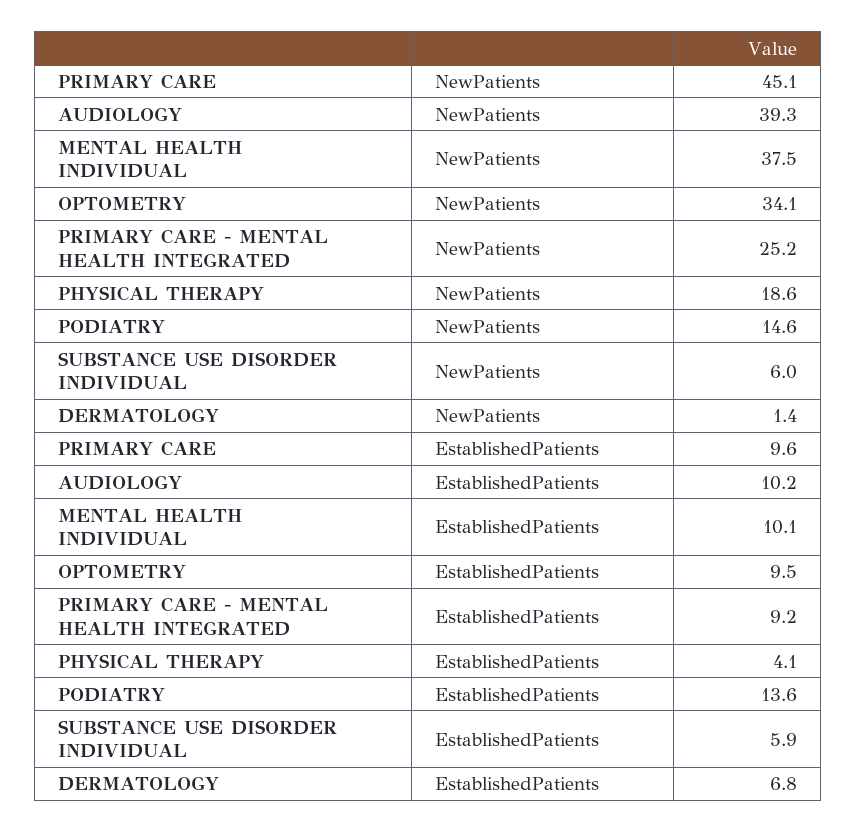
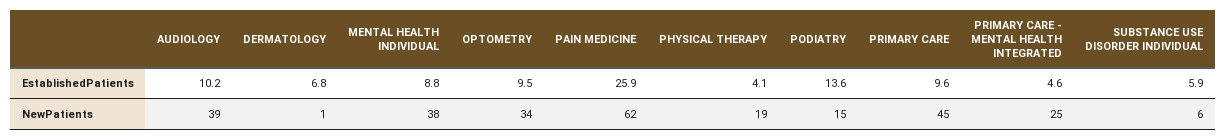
  {
    "PRIMARY CARE": {
      "NewPatients": 45.1,
      "EstablishedPatients": 9.6
    },
    "AUDIOLOGY": {
      "NewPatients": 39.3,
      "EstablishedPatients": 10.2
    },
    "MENTAL HEALTH INDIVIDUAL": {
      "NewPatients": 37.5,
-     "EstablishedPatients": 10.1
+     "EstablishedPatients": 8.8
    },
    "OPTOMETRY": {
      "NewPatients": 34.1,
      "EstablishedPatients": 9.5
    },
    "PRIMARY CARE - MENTAL HEALTH INTEGRATED": {
      "NewPatients": 25.2,
-     "EstablishedPatients": 9.2
+     "EstablishedPatients": 4.6
    },
    "PHYSICAL THERAPY": {
      "NewPatients": 18.6,
      "EstablishedPatients": 4.1
    },
    "PODIATRY": {
      "NewPatients": 14.6,
      "EstablishedPatients": 13.6
    },
    "SUBSTANCE USE DISORDER INDIVIDUAL": {
      "NewPatients": 6,
      "EstablishedPatients": 5.9
    },
    "DERMATOLOGY": {
      "NewPatients": 1.4,
      "EstablishedPatients": 6.8
-   }
+   },
+   "PAIN MEDICINE": {
+     "EstablishedPatients": 25.9,
+     "NewPatients": 62
+   }
  }

